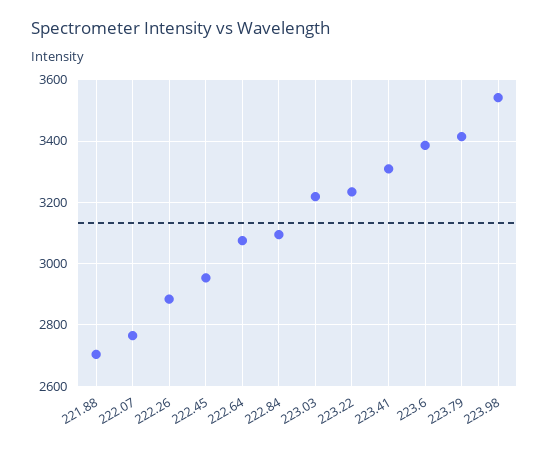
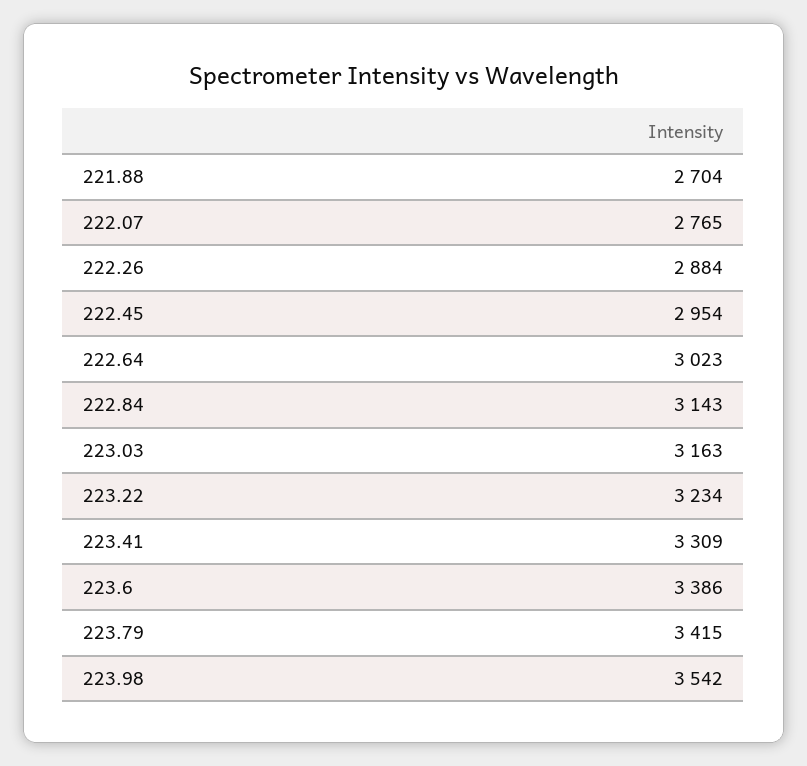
  {
    "221.88": 2704,
    "222.07": 2765,
    "222.26": 2884,
    "222.45": 2954,
-   "222.64": 3080,
+   "222.64": 3023,
-   "222.84": 3100,
+   "222.84": 3143,
-   "223.03": 3220,
+   "223.03": 3163,
    "223.22": 3234,
    "223.41": 3309,
    "223.6": 3386,
    "223.79": 3415,
    "223.98": 3542
  }

